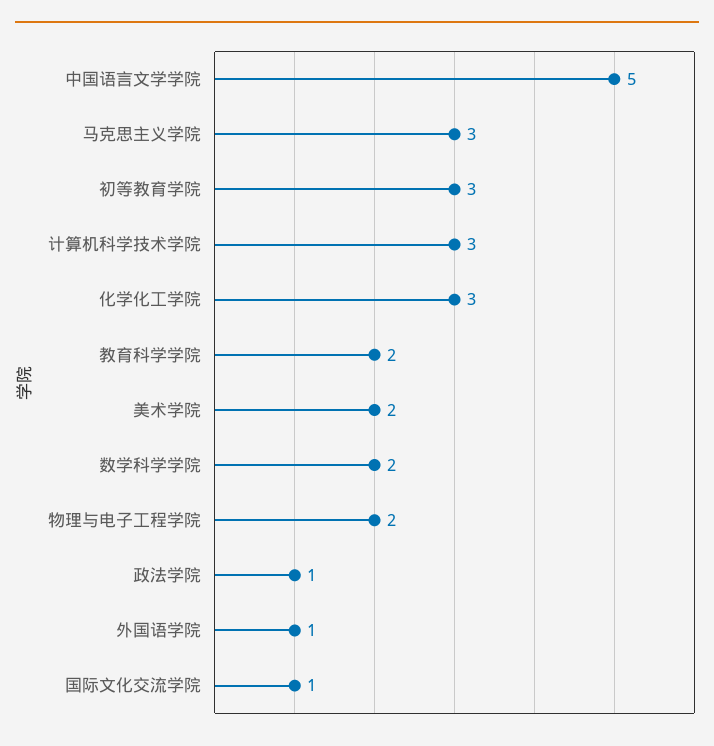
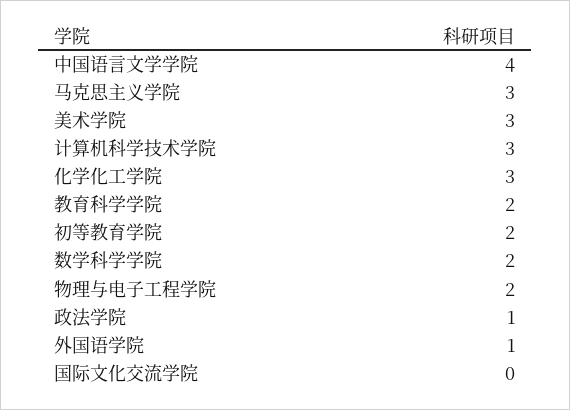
  {
-   "中国语言文学学院": 5,
+   "中国语言文学学院": 4,
    "马克思主义学院": 3,
-   "初等教育学院": 3,
+   "初等教育学院": 2,
    "计算机科学技术学院": 3,
    "化学化工学院": 3,
    "教育科学学院": 2,
-   "美术学院": 2,
+   "美术学院": 3,
    "数学科学学院": 2,
    "物理与电子工程学院": 2,
    "政法学院": 1,
    "外国语学院": 1,
-   "国际文化交流学院": 1
+   "国际文化交流学院": 0
  }

